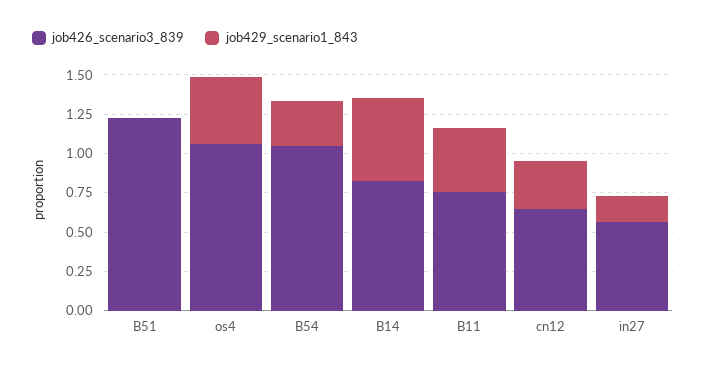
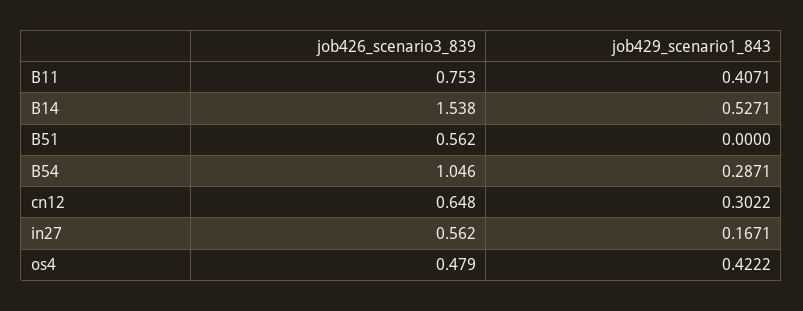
  {
    "job426_scenario3_839": {
-     "B51": 1.25,
+     "B51": 0.562,
-     "os4": 1,
+     "os4": 0.479,
      "B54": 1.046,
-     "B14": 0.75,
+     "B14": 1.538,
      "B11": 0.753,
      "cn12": 0.648,
      "in27": 0.562
    },
    "job429_scenario1_843": {
      "B51": 0,
      "os4": 0.4222,
      "B54": 0.2871,
      "B14": 0.5271,
      "B11": 0.4071,
      "cn12": 0.3022,
      "in27": 0.1671
    }
  }

